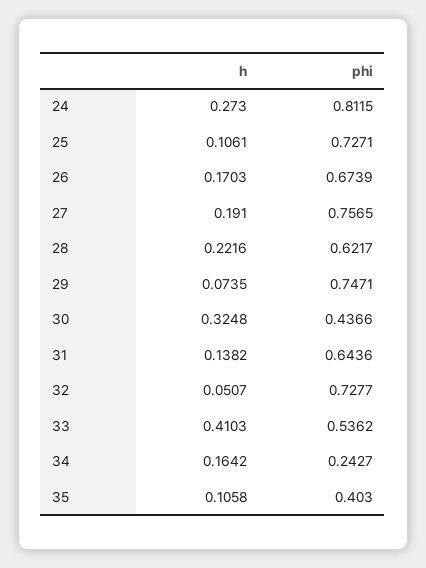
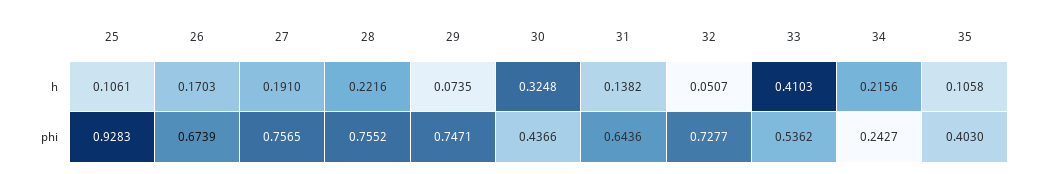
  {
    "h": {
-     "24": 0.273,
      "25": 0.1061,
      "26": 0.1703,
      "27": 0.191,
      "28": 0.2216,
      "29": 0.0735,
      "30": 0.3248,
      "31": 0.1382,
      "32": 0.0507,
      "33": 0.4103,
-     "34": 0.1642,
+     "34": 0.2156,
      "35": 0.1058
    },
    "phi": {
-     "24": 0.8115,
-     "25": 0.7271,
+     "25": 0.9283,
      "26": 0.6739,
      "27": 0.7565,
-     "28": 0.6217,
+     "28": 0.7552,
      "29": 0.7471,
      "30": 0.4366,
      "31": 0.6436,
      "32": 0.7277,
      "33": 0.5362,
      "34": 0.2427,
      "35": 0.403
    }
  }

